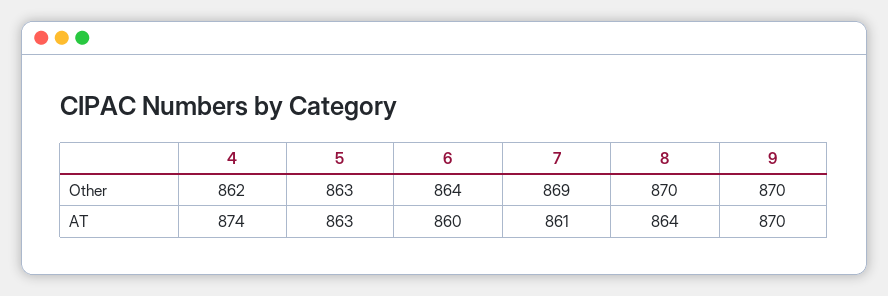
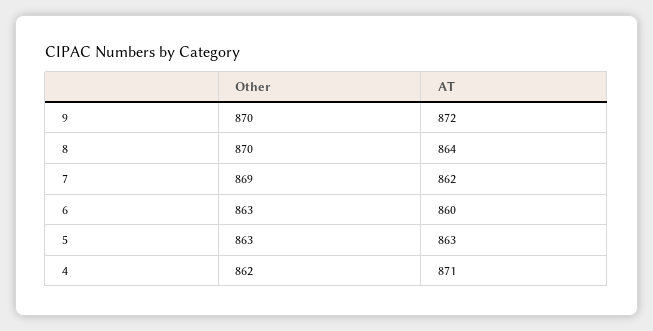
  {
    "4": {
      "Other": 862,
-     "AT": 874
+     "AT": 871
    },
    "5": {
      "Other": 863,
      "AT": 863
    },
    "6": {
-     "Other": 864,
+     "Other": 863,
      "AT": 860
    },
    "7": {
      "Other": 869,
-     "AT": 861
+     "AT": 862
    },
    "8": {
      "Other": 870,
      "AT": 864
    },
    "9": {
      "Other": 870,
-     "AT": 870
+     "AT": 872
    }
  }

